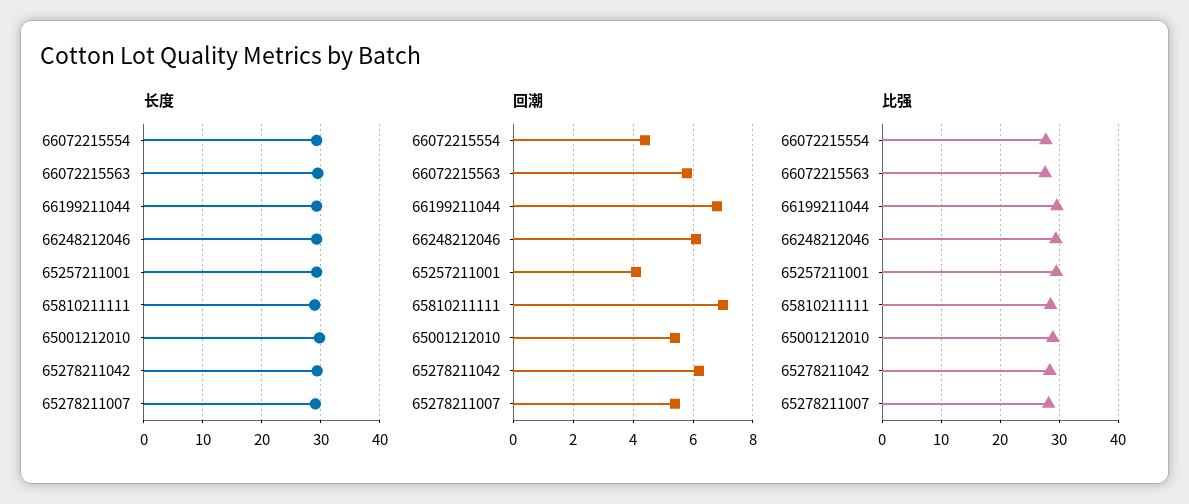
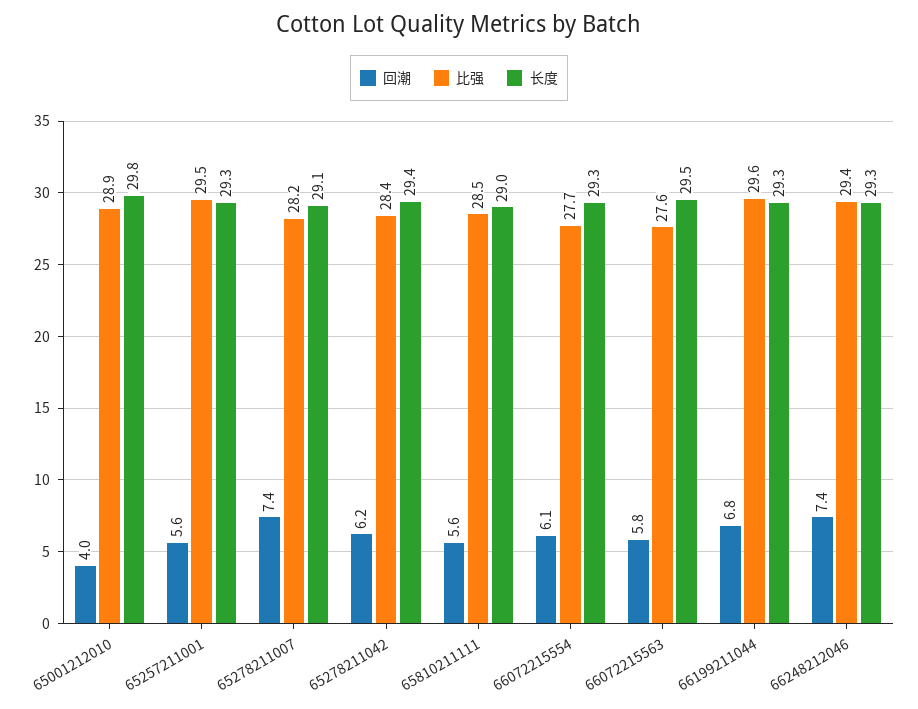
  {
    "长度": {
      "66072215554": 29.3,
      "66072215563": 29.5,
      "66199211044": 29.3,
      "66248212046": 29.3,
      "65257211001": 29.3,
      "65810211111": 29,
      "65001212010": 29.8,
      "65278211042": 29.4,
      "65278211007": 29.1
    },
    "回潮": {
-     "66072215554": 4.5,
+     "66072215554": 6.1,
      "66072215563": 5.8,
      "66199211044": 6.8,
-     "66248212046": 6,
+     "66248212046": 7.4,
-     "65257211001": 4,
+     "65257211001": 5.6,
-     "65810211111": 7,
+     "65810211111": 5.6,
-     "65001212010": 5.5,
+     "65001212010": 4,
      "65278211042": 6.2,
-     "65278211007": 5.5
+     "65278211007": 7.4
    },
    "比强": {
      "66072215554": 27.7,
      "66072215563": 27.6,
      "66199211044": 29.6,
      "66248212046": 29.4,
      "65257211001": 29.5,
      "65810211111": 28.5,
      "65001212010": 28.9,
      "65278211042": 28.4,
      "65278211007": 28.2
    }
  }

